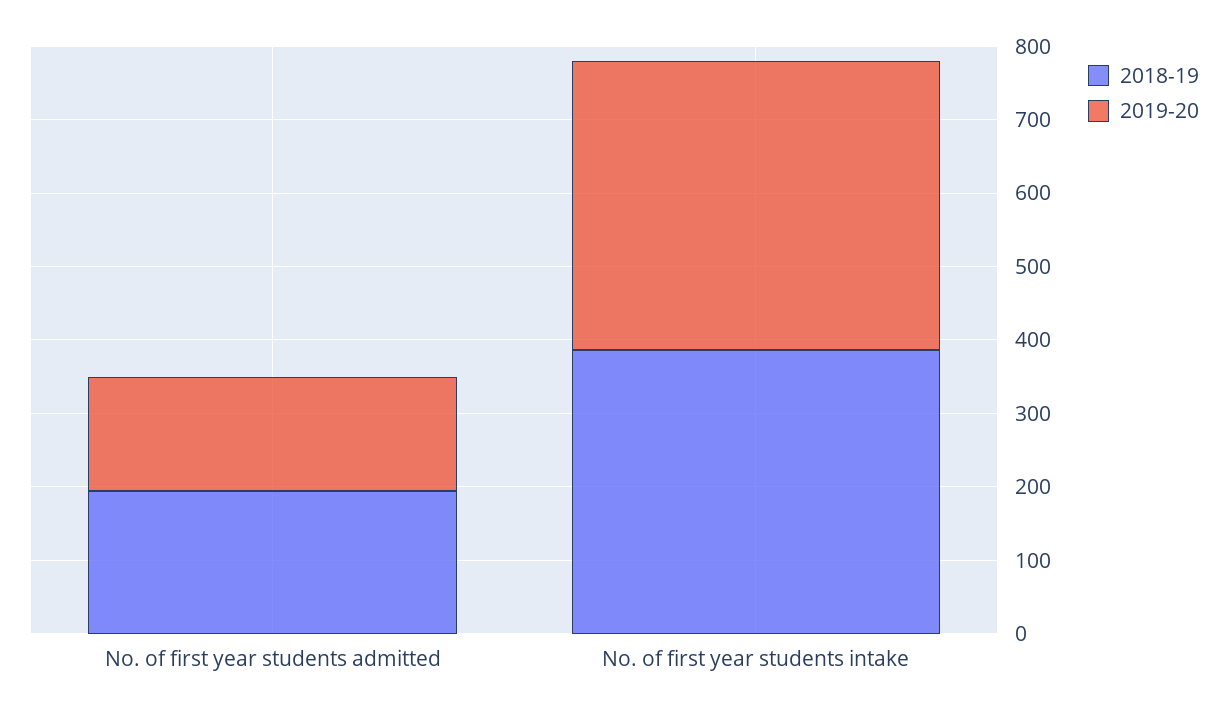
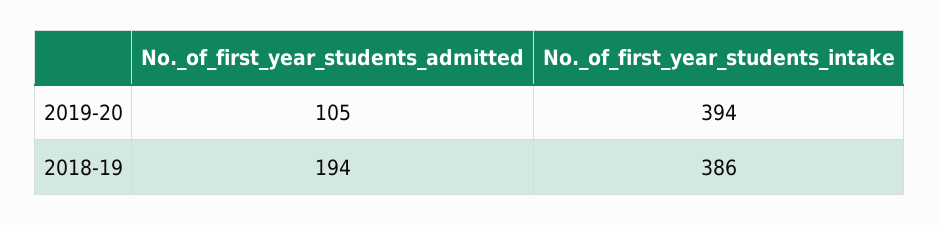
  {
    "2018-19": {
      "No. of first year students admitted": 194,
      "No. of first year students intake": 386
    },
    "2019-20": {
-     "No. of first year students admitted": 160,
+     "No. of first year students admitted": 105,
      "No. of first year students intake": 394
    }
  }

